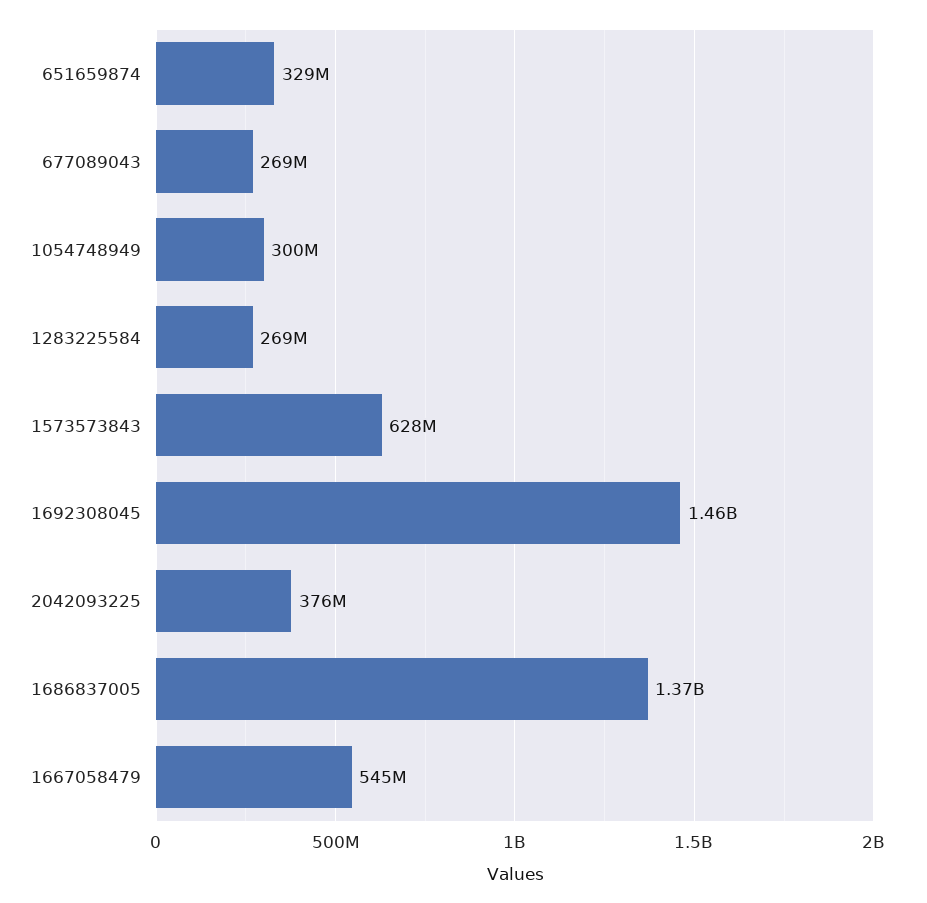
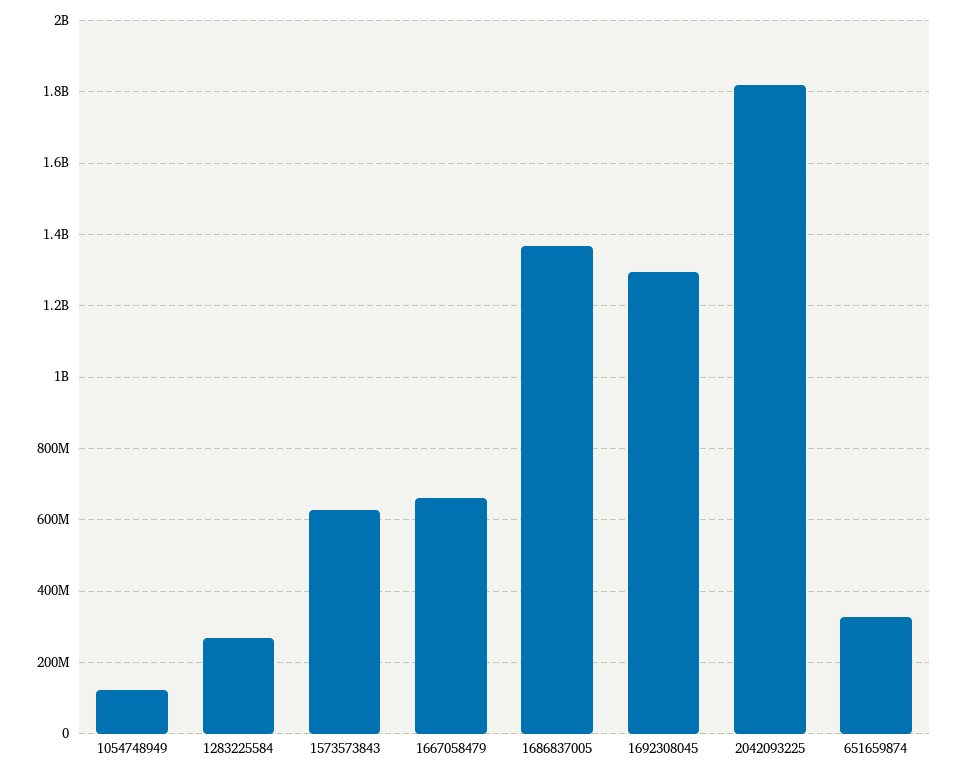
  {
    "651659874": 329000000,
-   "677089043": 269000000,
-   "1054748949": 300000000,
+   "1054748949": 120000000,
    "1283225584": 269000000,
    "1573573843": 628000000,
-   "1692308045": 1460000000,
+   "1692308045": 1300000000,
-   "2042093225": 376000000,
+   "2042093225": 1820000000,
    "1686837005": 1370000000,
-   "1667058479": 545000000
+   "1667058479": 660000000
  }

